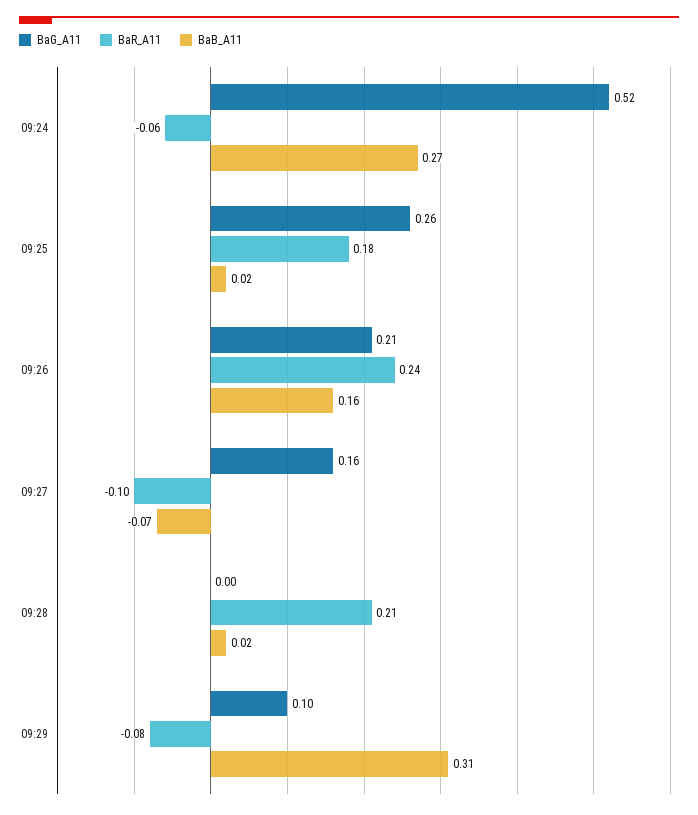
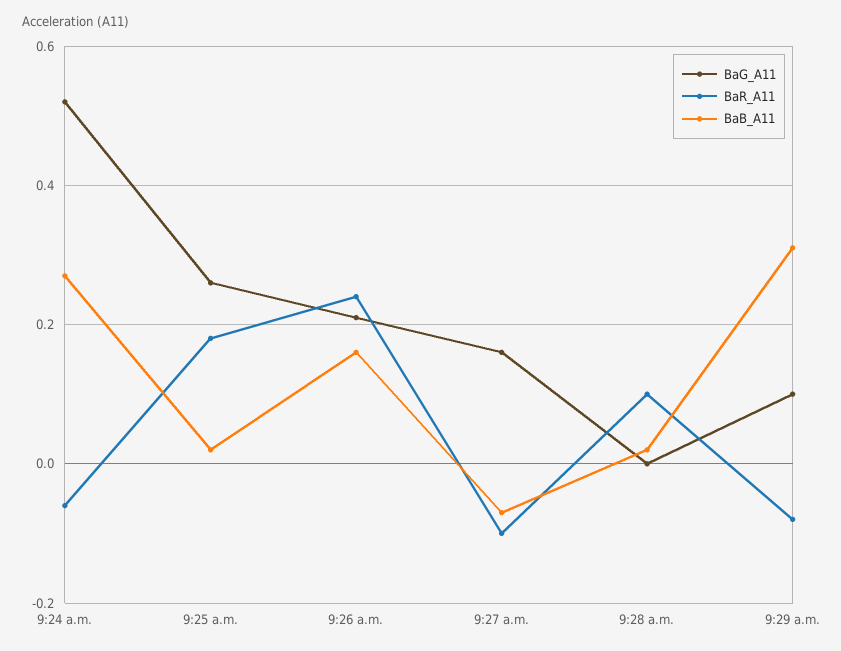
  {
    "BaG_A11": {
      "09:24": 0.52,
      "09:25": 0.26,
      "09:26": 0.21,
      "09:27": 0.16,
      "09:28": 0,
      "09:29": 0.1
    },
    "BaR_A11": {
      "09:24": -0.06,
      "09:25": 0.18,
      "09:26": 0.24,
      "09:27": -0.1,
-     "09:28": 0.21,
+     "09:28": 0.1,
      "09:29": -0.08
    },
    "BaB_A11": {
      "09:24": 0.27,
      "09:25": 0.02,
      "09:26": 0.16,
      "09:27": -0.07,
      "09:28": 0.02,
      "09:29": 0.31
    }
  }

